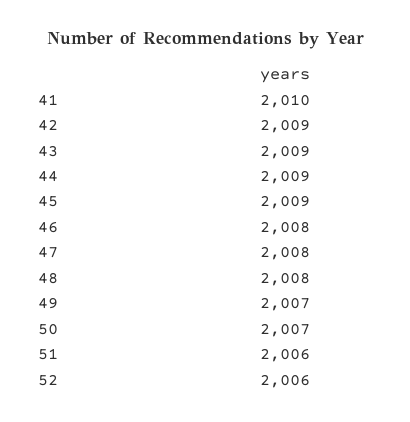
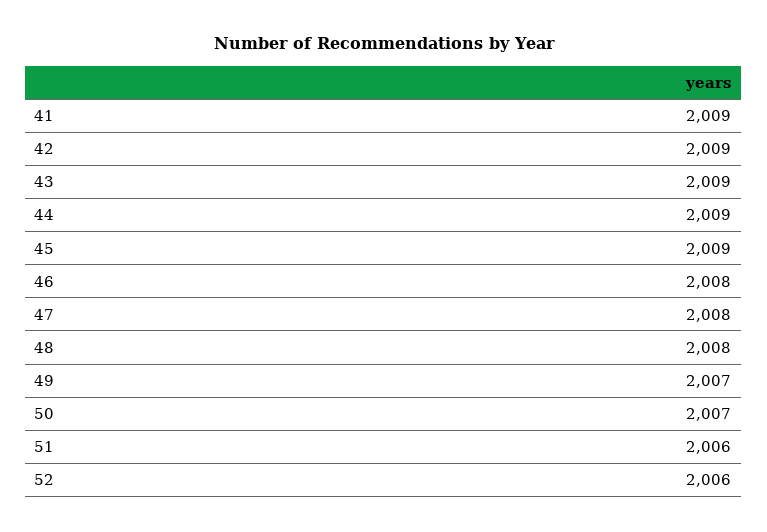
  {
-   "41": 2010,
+   "41": 2009,
    "42": 2009,
    "43": 2009,
    "44": 2009,
    "45": 2009,
    "46": 2008,
    "47": 2008,
    "48": 2008,
    "49": 2007,
    "50": 2007,
    "51": 2006,
    "52": 2006
  }

